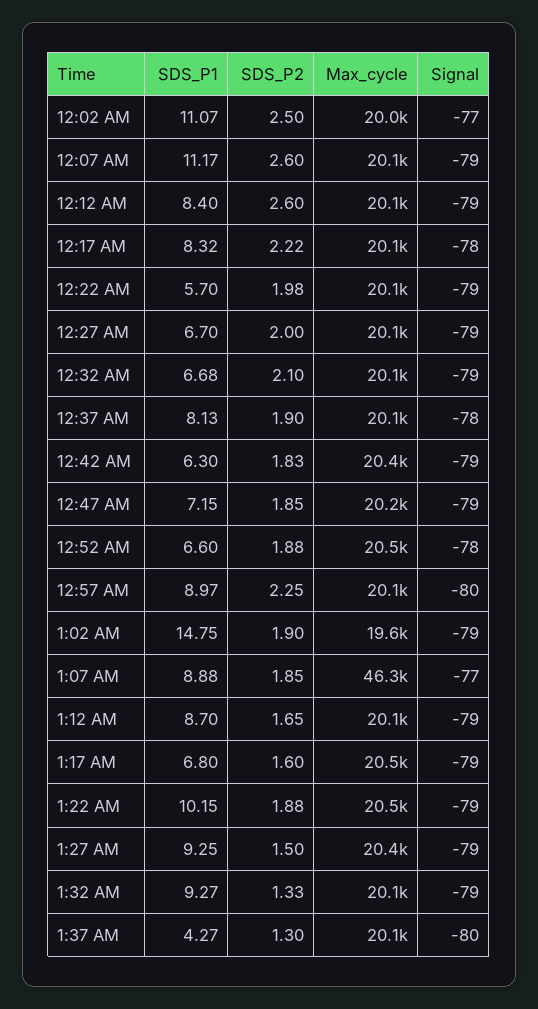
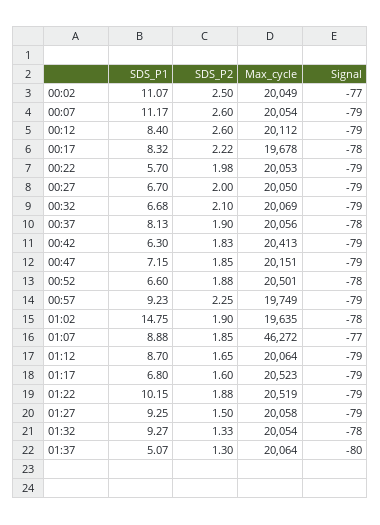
  {
    "SDS_P1": {
      "12:02 AM": 11.07,
      "12:07 AM": 11.17,
      "12:12 AM": 8.4,
      "12:17 AM": 8.32,
      "12:22 AM": 5.7,
      "12:27 AM": 6.7,
      "12:32 AM": 6.68,
      "12:37 AM": 8.13,
      "12:42 AM": 6.3,
      "12:47 AM": 7.15,
      "12:52 AM": 6.6,
-     "12:57 AM": 8.97,
+     "12:57 AM": 9.23,
      "1:02 AM": 14.75,
      "1:07 AM": 8.88,
      "1:12 AM": 8.7,
      "1:17 AM": 6.8,
      "1:22 AM": 10.15,
      "1:27 AM": 9.25,
      "1:32 AM": 9.27,
-     "1:37 AM": 4.27
+     "1:37 AM": 5.07
    },
    "SDS_P2": {
      "12:02 AM": 2.5,
      "12:07 AM": 2.6,
      "12:12 AM": 2.6,
      "12:17 AM": 2.22,
      "12:22 AM": 1.98,
      "12:27 AM": 2,
      "12:32 AM": 2.1,
      "12:37 AM": 1.9,
      "12:42 AM": 1.83,
      "12:47 AM": 1.85,
      "12:52 AM": 1.88,
      "12:57 AM": 2.25,
      "1:02 AM": 1.9,
      "1:07 AM": 1.85,
      "1:12 AM": 1.65,
      "1:17 AM": 1.6,
      "1:22 AM": 1.88,
      "1:27 AM": 1.5,
      "1:32 AM": 1.33,
      "1:37 AM": 1.3
    },
    "Max_cycle": {
      "12:02 AM": 20049,
      "12:07 AM": 20054,
      "12:12 AM": 20112,
-     "12:17 AM": 20100,
+     "12:17 AM": 19678,
      "12:22 AM": 20053,
      "12:27 AM": 20050,
      "12:32 AM": 20069,
      "12:37 AM": 20056,
      "12:42 AM": 20413,
      "12:47 AM": 20151,
      "12:52 AM": 20501,
-     "12:57 AM": 20100,
+     "12:57 AM": 19749,
      "1:02 AM": 19635,
      "1:07 AM": 46272,
      "1:12 AM": 20064,
      "1:17 AM": 20523,
      "1:22 AM": 20519,
-     "1:27 AM": 20400,
+     "1:27 AM": 20058,
      "1:32 AM": 20054,
      "1:37 AM": 20064
    },
    "Signal": {
      "12:02 AM": -77,
      "12:07 AM": -79,
      "12:12 AM": -79,
      "12:17 AM": -78,
      "12:22 AM": -79,
      "12:27 AM": -79,
      "12:32 AM": -79,
      "12:37 AM": -78,
      "12:42 AM": -79,
      "12:47 AM": -79,
      "12:52 AM": -78,
-     "12:57 AM": -80,
+     "12:57 AM": -79,
-     "1:02 AM": -79,
+     "1:02 AM": -78,
      "1:07 AM": -77,
      "1:12 AM": -79,
      "1:17 AM": -79,
      "1:22 AM": -79,
      "1:27 AM": -79,
-     "1:32 AM": -79,
+     "1:32 AM": -78,
      "1:37 AM": -80
    }
  }

